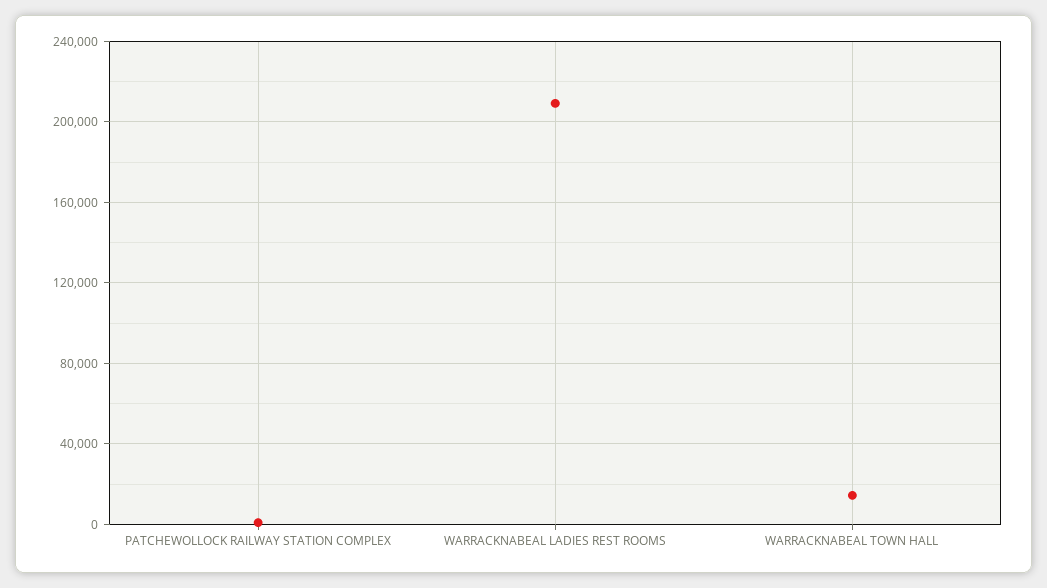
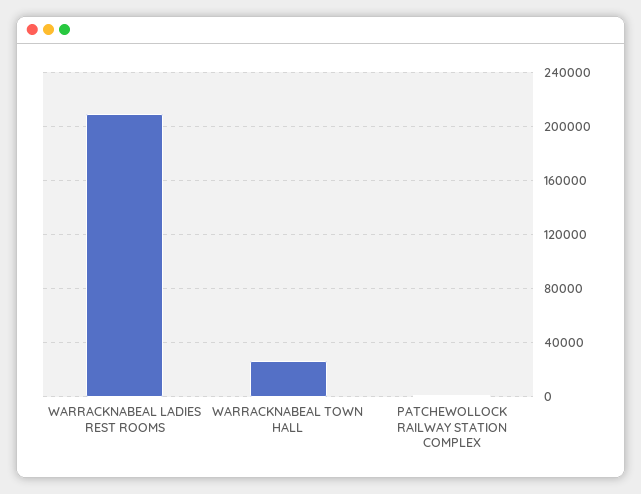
  {
    "PATCHEWOLLOCK RAILWAY STATION COMPLEX": 0,
    "WARRACKNABEAL LADIES REST ROOMS": 210000,
-   "WARRACKNABEAL TOWN HALL": 15000
+   "WARRACKNABEAL TOWN HALL": 25000
  }

